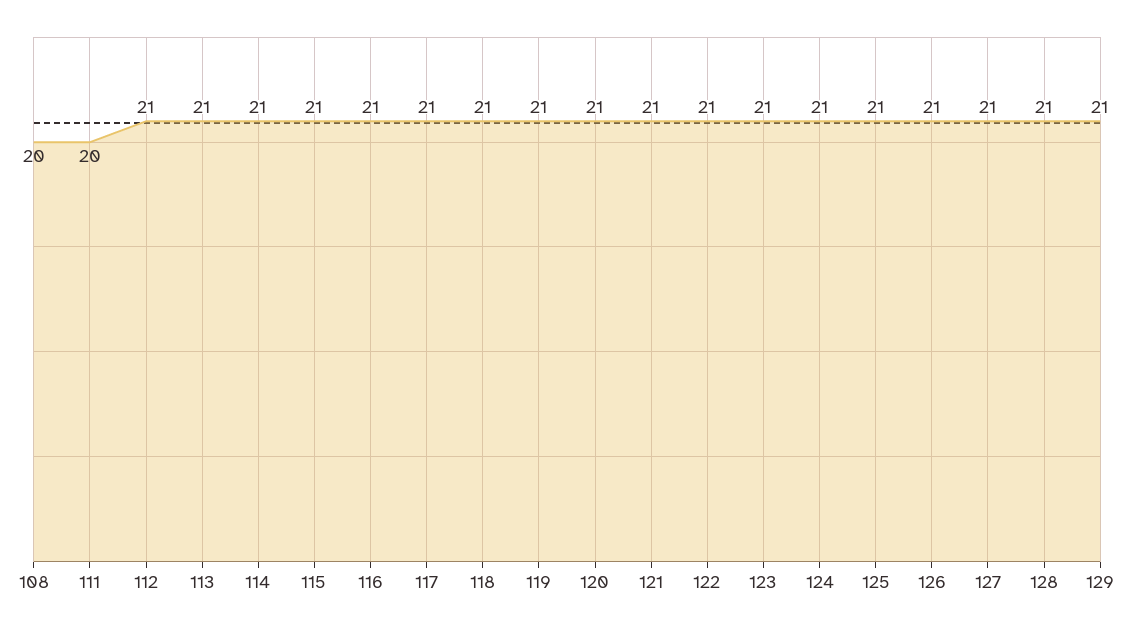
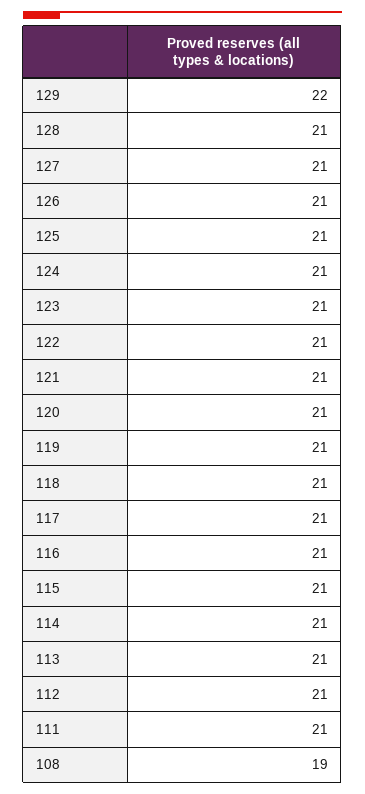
  {
-   "108": 20,
+   "108": 19,
-   "111": 20,
+   "111": 21,
    "112": 21,
    "113": 21,
    "114": 21,
    "115": 21,
    "116": 21,
    "117": 21,
    "118": 21,
    "119": 21,
    "120": 21,
    "121": 21,
    "122": 21,
    "123": 21,
    "124": 21,
    "125": 21,
    "126": 21,
    "127": 21,
    "128": 21,
-   "129": 21
+   "129": 22
  }

